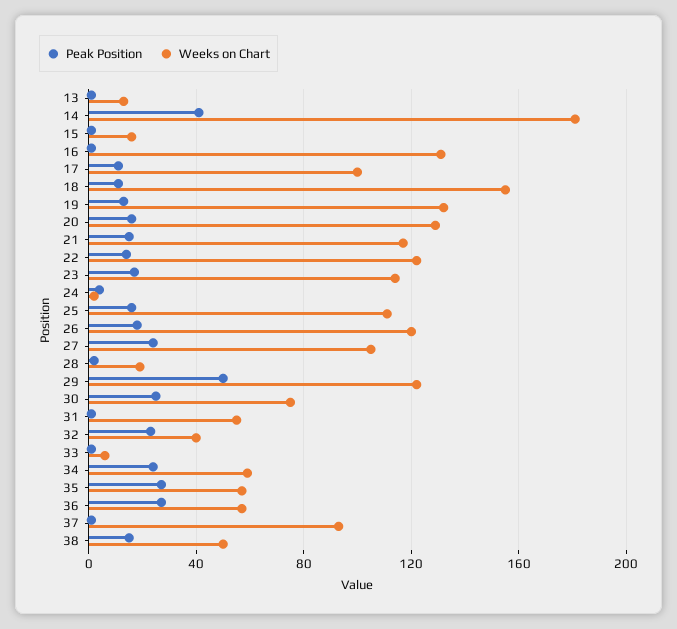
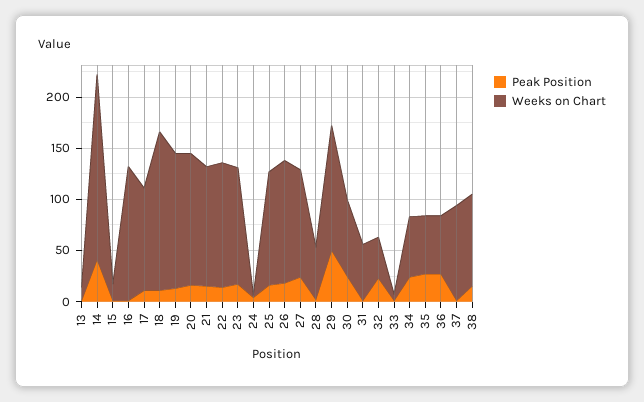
  {
    "Peak Position": {
      "13": 0,
      "14": 40,
      "15": 0,
      "16": 0,
      "17": 10,
      "18": 10,
      "19": 15,
      "20": 15,
      "21": 15,
      "22": 15,
      "23": 15,
      "24": 5,
      "25": 15,
      "26": 20,
      "27": 25,
      "28": 0,
      "29": 50,
      "30": 25,
      "31": 0,
      "32": 25,
      "33": 0,
      "34": 25,
      "35": 25,
      "36": 25,
      "37": 0,
      "38": 15
    },
    "Weeks on Chart": {
      "13": 15,
      "14": 180,
      "15": 15,
      "16": 130,
      "17": 100,
      "18": 155,
      "19": 130,
      "20": 130,
      "21": 115,
      "22": 120,
      "23": 115,
      "24": 0,
      "25": 110,
      "26": 120,
      "27": 105,
-     "28": 20,
+     "28": 50,
      "29": 120,
      "30": 75,
      "31": 55,
      "32": 40,
      "33": 5,
      "34": 60,
      "35": 55,
      "36": 55,
      "37": 95,
-     "38": 50
+     "38": 90
    }
  }

